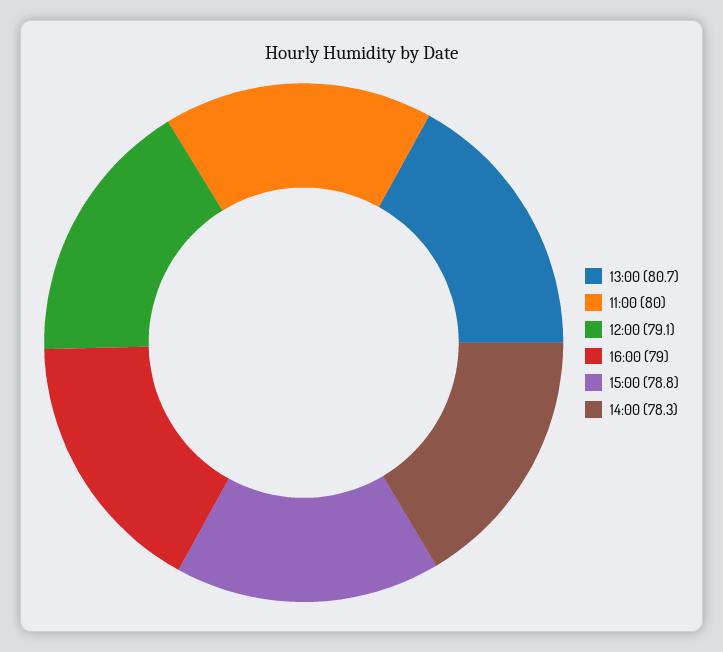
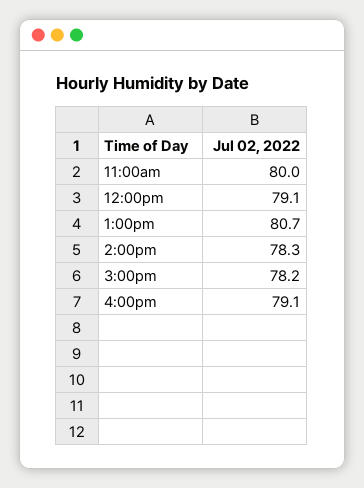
  {
    "13:00": 80.7,
    "11:00": 80,
    "12:00": 79.1,
-   "16:00": 79,
+   "16:00": 79.1,
-   "15:00": 78.8,
+   "15:00": 78.2,
    "14:00": 78.3
  }

